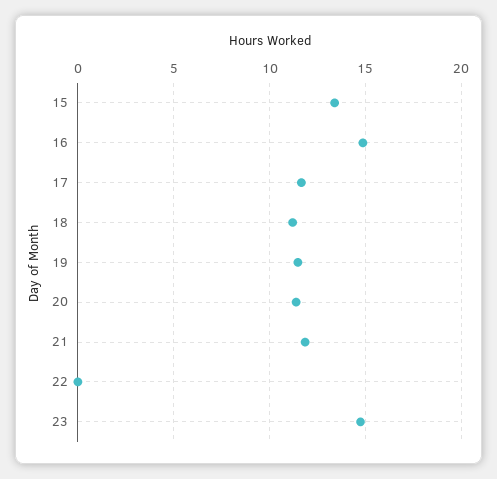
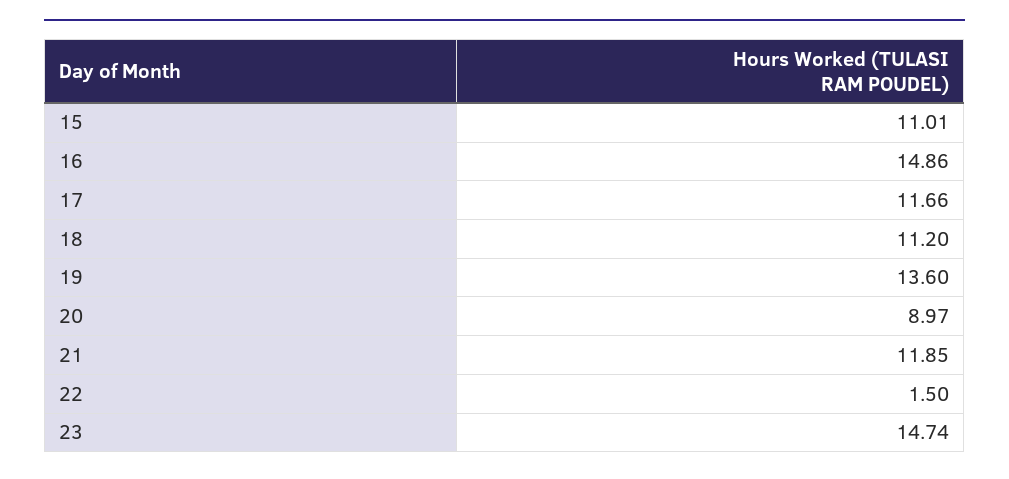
  {
-   "15": 13.5,
+   "15": 11.01,
    "16": 14.86,
    "17": 11.66,
    "18": 11.2,
-   "19": 11.5,
+   "19": 13.6,
-   "20": 11.5,
+   "20": 8.97,
    "21": 11.85,
-   "22": 0,
+   "22": 1.5,
    "23": 14.74
  }

